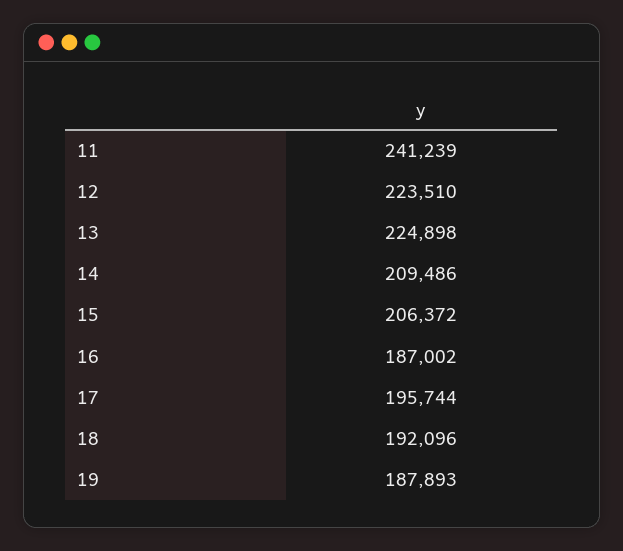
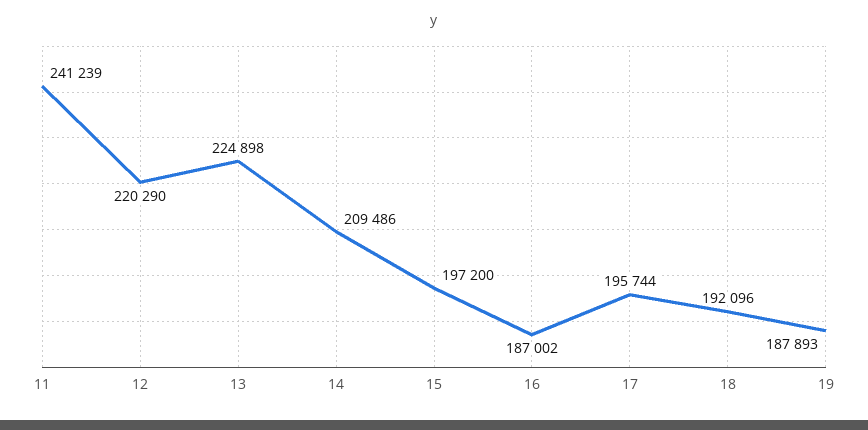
  {
    "11": 241239,
-   "12": 223510,
+   "12": 220290,
    "13": 224898,
    "14": 209486,
-   "15": 206372,
+   "15": 197200,
    "16": 187002,
    "17": 195744,
    "18": 192096,
    "19": 187893
  }

